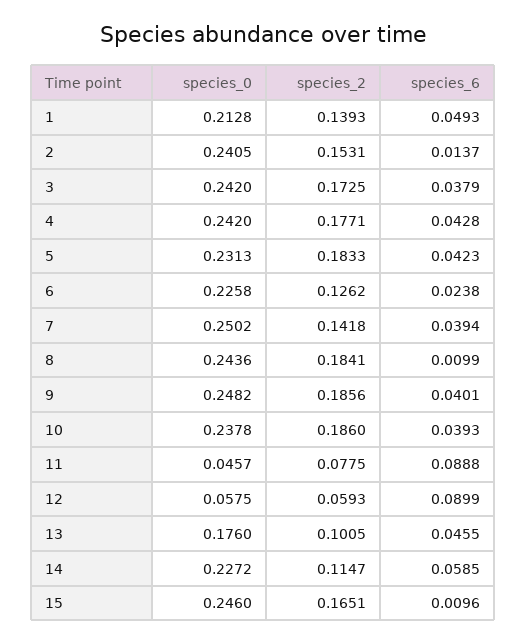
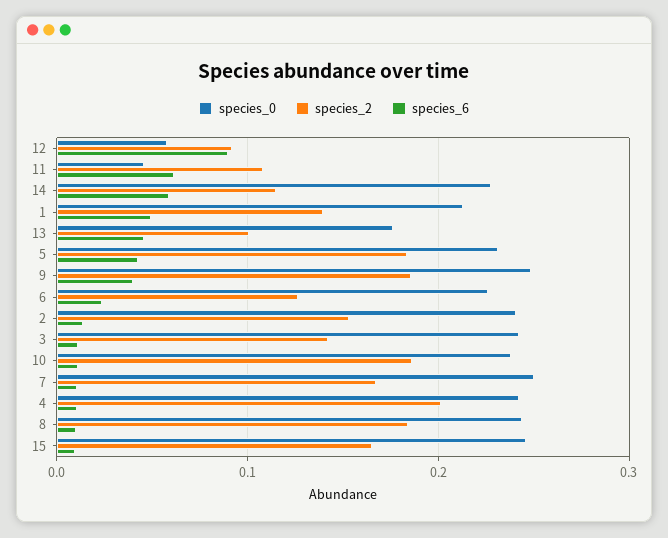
  {
    "species_0": {
      "1": 0.2128,
      "2": 0.2405,
      "3": 0.242,
      "4": 0.242,
      "5": 0.2313,
      "6": 0.2258,
      "7": 0.2502,
      "8": 0.2436,
      "9": 0.2482,
      "10": 0.2378,
      "11": 0.0457,
      "12": 0.0575,
      "13": 0.176,
      "14": 0.2272,
      "15": 0.246
    },
    "species_2": {
      "1": 0.1393,
      "2": 0.1531,
-     "3": 0.1725,
+     "3": 0.14,
-     "4": 0.1771,
+     "4": 0.2,
      "5": 0.1833,
      "6": 0.1262,
-     "7": 0.1418,
+     "7": 0.17,
      "8": 0.1841,
      "9": 0.1856,
      "10": 0.186,
-     "11": 0.0775,
+     "11": 0.11,
-     "12": 0.0593,
+     "12": 0.09,
      "13": 0.1005,
      "14": 0.1147,
      "15": 0.1651
    },
    "species_6": {
      "1": 0.0493,
      "2": 0.0137,
-     "3": 0.0379,
+     "3": 0.01,
-     "4": 0.0428,
+     "4": 0.01,
      "5": 0.0423,
      "6": 0.0238,
-     "7": 0.0394,
+     "7": 0.01,
      "8": 0.0099,
      "9": 0.0401,
-     "10": 0.0393,
+     "10": 0.01,
-     "11": 0.0888,
+     "11": 0.06,
      "12": 0.0899,
      "13": 0.0455,
      "14": 0.0585,
      "15": 0.0096
    }
  }

